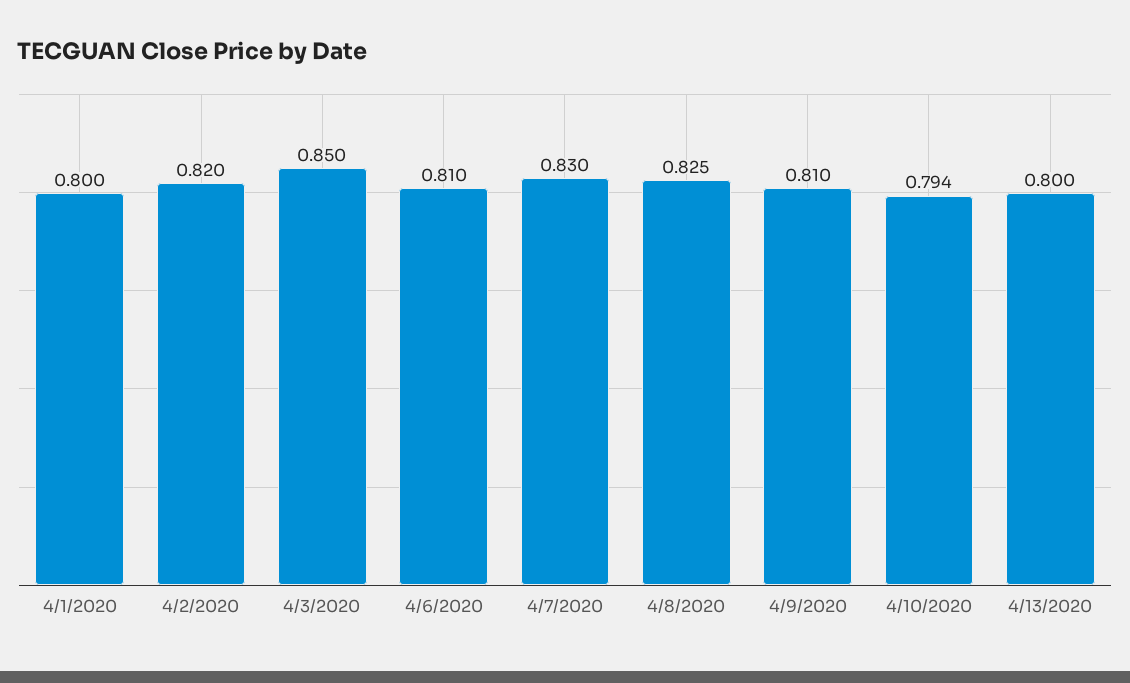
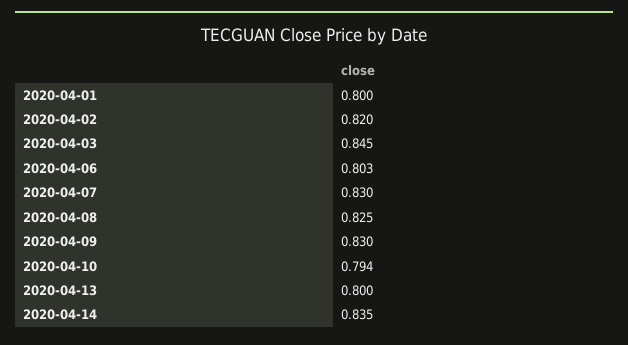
  {
    "4/1/2020": 0.8,
    "4/2/2020": 0.82,
-   "4/3/2020": 0.85,
+   "4/3/2020": 0.845,
-   "4/6/2020": 0.81,
+   "4/6/2020": 0.803,
    "4/7/2020": 0.83,
    "4/8/2020": 0.825,
-   "4/9/2020": 0.81,
+   "4/9/2020": 0.83,
    "4/10/2020": 0.794,
-   "4/13/2020": 0.8
+   "4/13/2020": 0.8,
+   "2020-04-14": 0.835
  }

